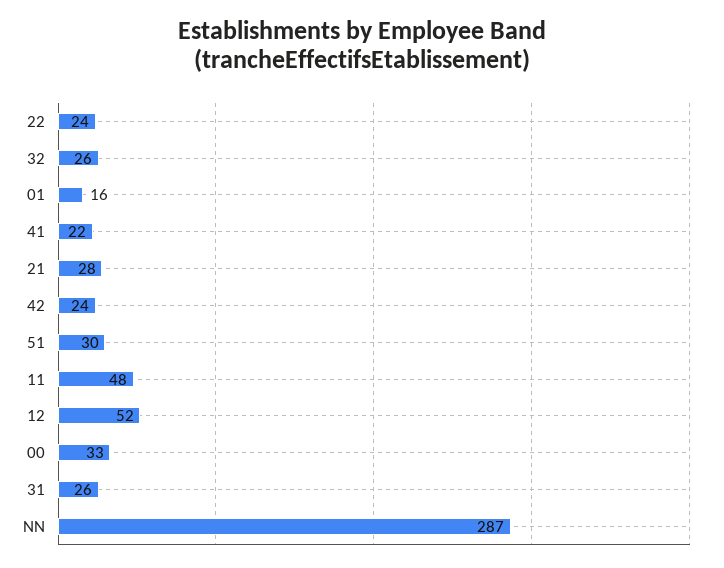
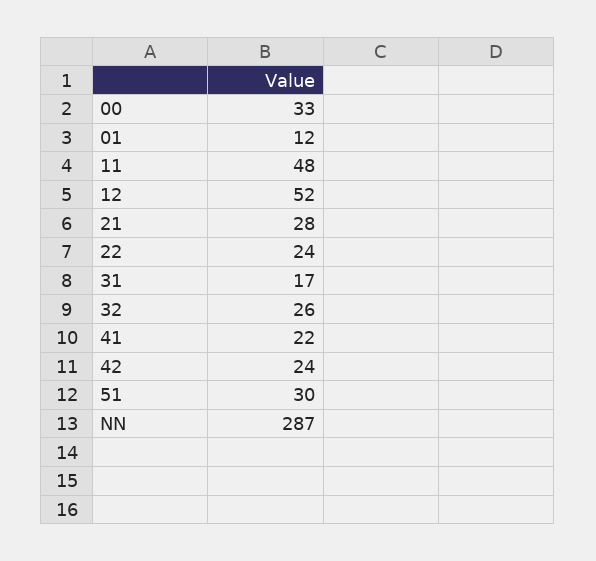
  {
    "22": 24,
    "32": 26,
-   "01": 16,
+   "01": 12,
    "41": 22,
    "21": 28,
    "42": 24,
    "51": 30,
    "11": 48,
    "12": 52,
    "00": 33,
-   "31": 26,
+   "31": 17,
    "NN": 287
  }

